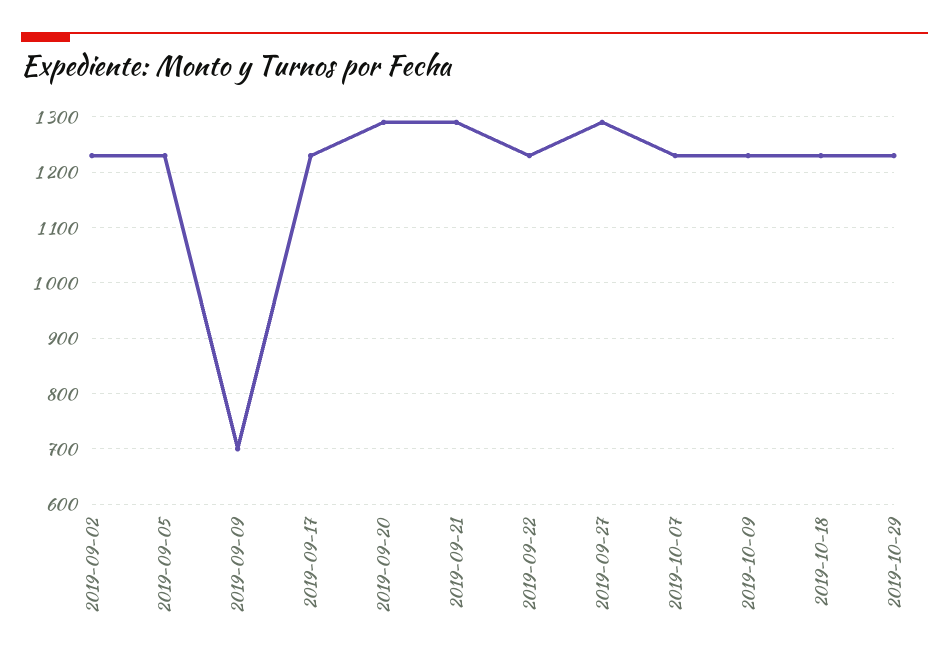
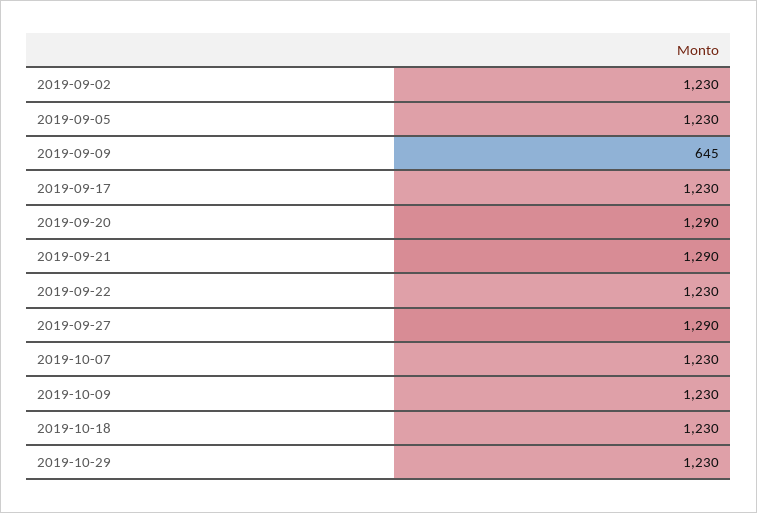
  {
    "2019-09-02": 1230,
    "2019-09-05": 1230,
-   "2019-09-09": 700,
+   "2019-09-09": 645,
    "2019-09-17": 1230,
    "2019-09-20": 1290,
    "2019-09-21": 1290,
    "2019-09-22": 1230,
    "2019-09-27": 1290,
    "2019-10-07": 1230,
    "2019-10-09": 1230,
    "2019-10-18": 1230,
    "2019-10-29": 1230
  }

